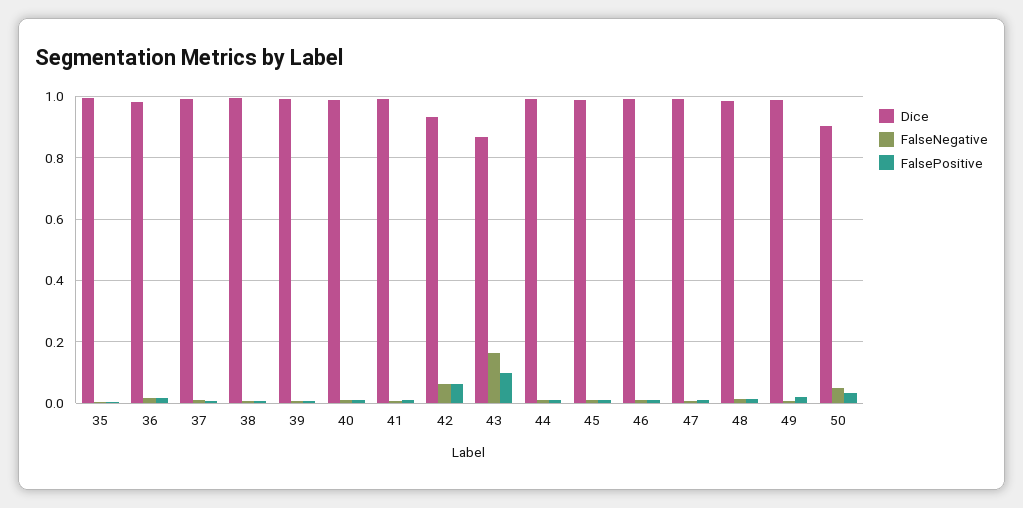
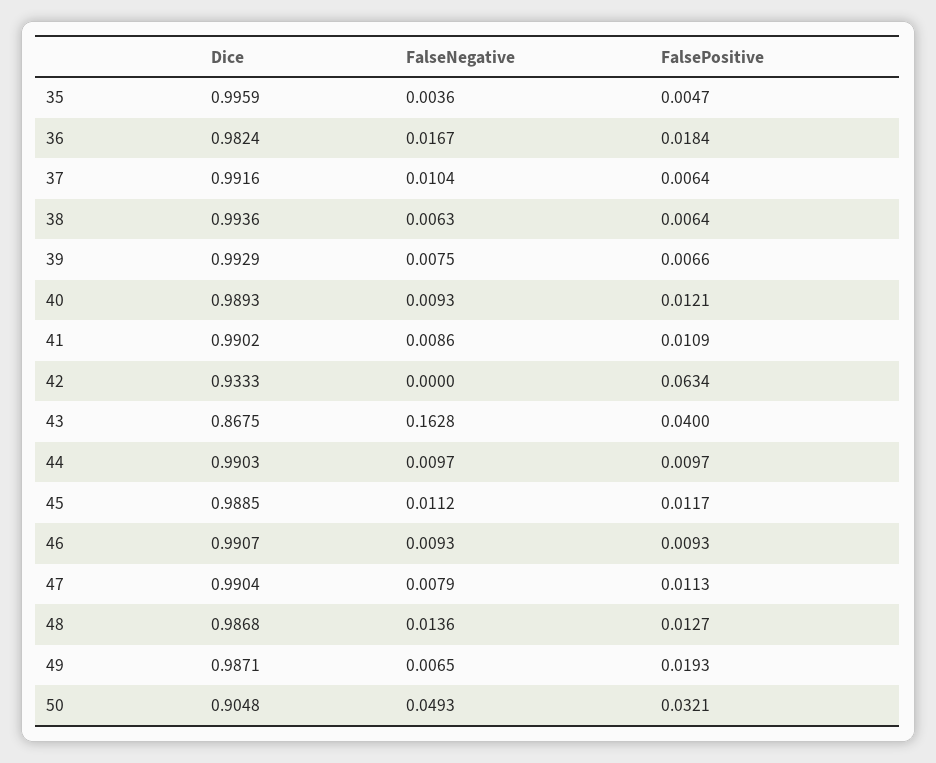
  {
    "Dice": {
      "35": 0.9959,
      "36": 0.9824,
      "37": 0.9916,
      "38": 0.9936,
      "39": 0.9929,
      "40": 0.9893,
      "41": 0.9902,
      "42": 0.9333,
      "43": 0.8675,
      "44": 0.9903,
      "45": 0.9885,
      "46": 0.9907,
      "47": 0.9904,
      "48": 0.9868,
      "49": 0.9871,
      "50": 0.9048
    },
    "FalseNegative": {
      "35": 0.0036,
      "36": 0.0167,
      "37": 0.0104,
      "38": 0.0063,
      "39": 0.0075,
      "40": 0.0093,
      "41": 0.0086,
-     "42": 0.06,
+     "42": 0,
      "43": 0.1628,
      "44": 0.0097,
      "45": 0.0112,
      "46": 0.0093,
      "47": 0.0079,
      "48": 0.0136,
      "49": 0.0065,
      "50": 0.0493
    },
    "FalsePositive": {
      "35": 0.0047,
      "36": 0.0184,
      "37": 0.0064,
      "38": 0.0064,
      "39": 0.0066,
      "40": 0.0121,
      "41": 0.0109,
      "42": 0.0634,
-     "43": 0.1,
+     "43": 0.04,
      "44": 0.0097,
      "45": 0.0117,
      "46": 0.0093,
      "47": 0.0113,
      "48": 0.0127,
      "49": 0.0193,
      "50": 0.0321
    }
  }

